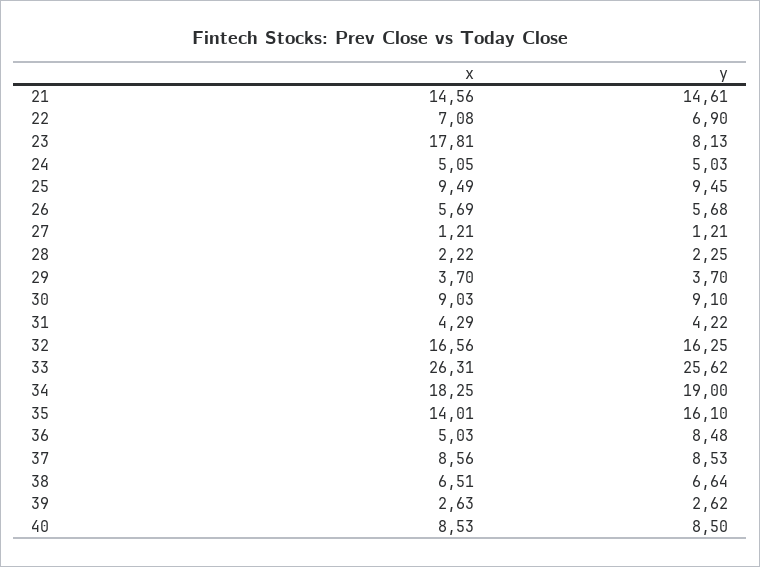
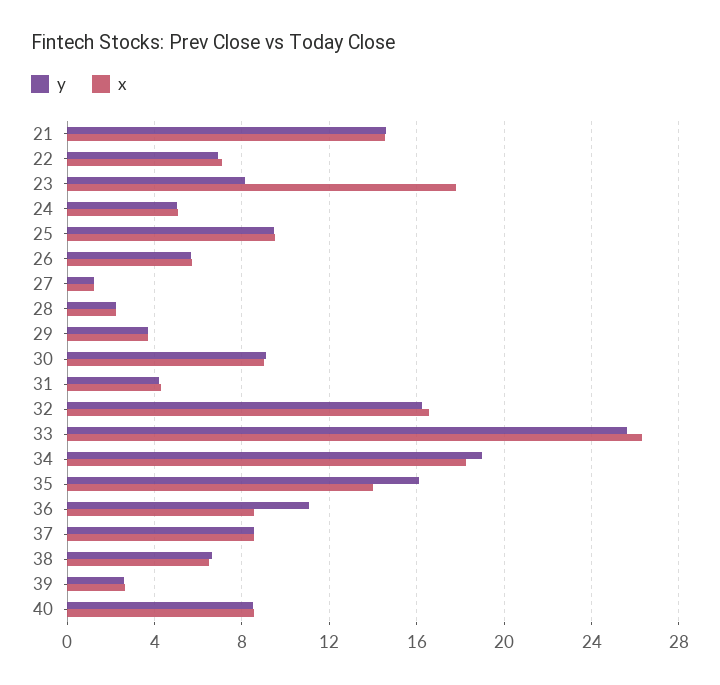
  {
    "x": {
      "21": 14.56,
      "22": 7.08,
      "23": 17.81,
      "24": 5.05,
      "25": 9.49,
      "26": 5.69,
      "27": 1.21,
      "28": 2.22,
      "29": 3.7,
      "30": 9.03,
      "31": 4.29,
      "32": 16.56,
      "33": 26.31,
      "34": 18.25,
      "35": 14.01,
-     "36": 5.03,
+     "36": 8.5,
      "37": 8.56,
      "38": 6.51,
      "39": 2.63,
      "40": 8.53
    },
    "y": {
      "21": 14.61,
      "22": 6.9,
      "23": 8.13,
      "24": 5.03,
      "25": 9.45,
      "26": 5.68,
      "27": 1.21,
      "28": 2.25,
      "29": 3.7,
      "30": 9.1,
      "31": 4.22,
      "32": 16.25,
      "33": 25.62,
      "34": 19,
      "35": 16.1,
-     "36": 8.48,
+     "36": 11,
      "37": 8.53,
      "38": 6.64,
      "39": 2.62,
      "40": 8.5
    }
  }

